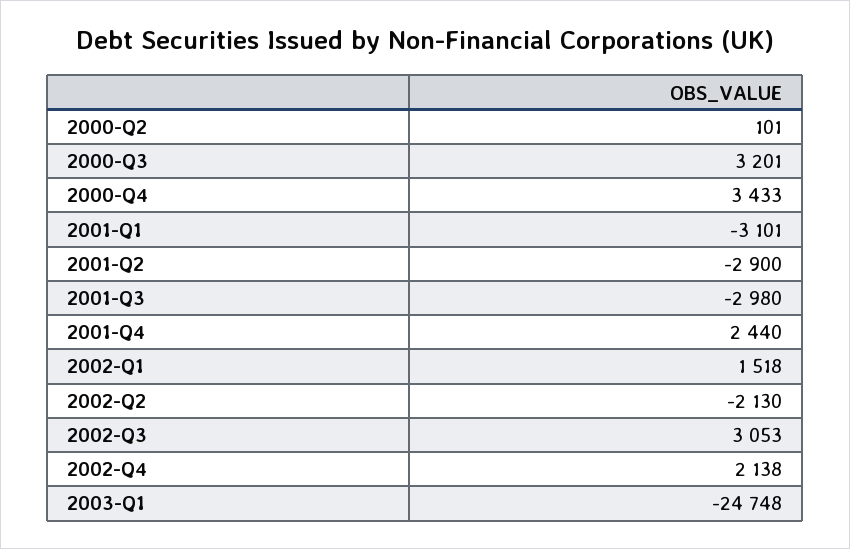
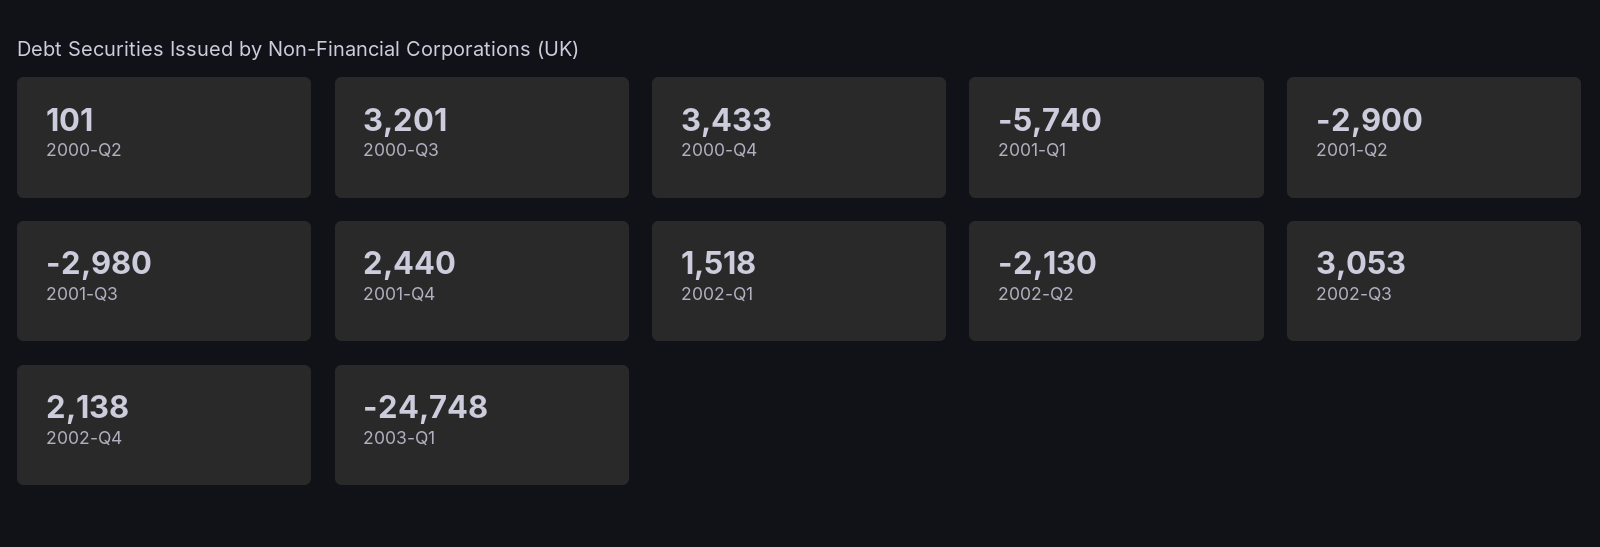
  {
    "2000-Q2": 101,
    "2000-Q3": 3201,
    "2000-Q4": 3433,
-   "2001-Q1": -3101,
+   "2001-Q1": -5740,
    "2001-Q2": -2900,
    "2001-Q3": -2980,
    "2001-Q4": 2440,
    "2002-Q1": 1518,
    "2002-Q2": -2130,
    "2002-Q3": 3053,
    "2002-Q4": 2138,
    "2003-Q1": -24748
  }

